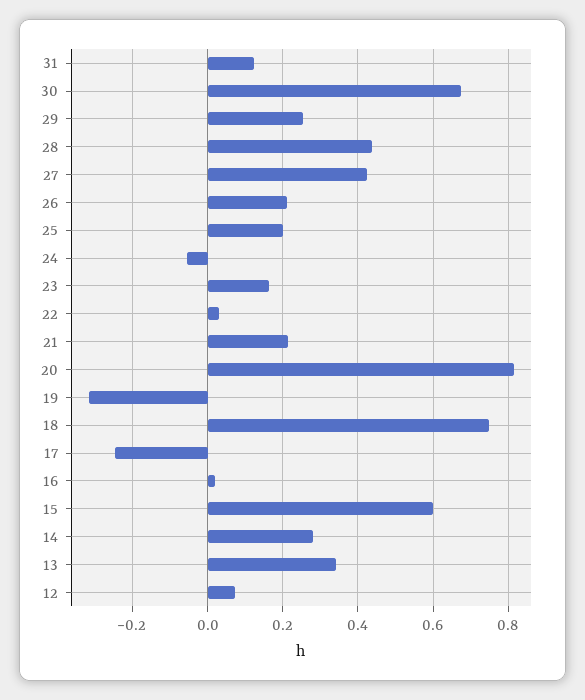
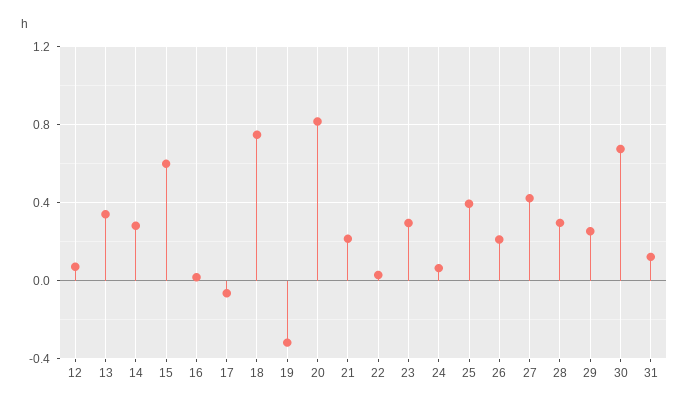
  {
    "31": 0.12,
    "30": 0.68,
    "29": 0.26,
-   "28": 0.44,
+   "28": 0.3,
    "27": 0.42,
    "26": 0.22,
-   "25": 0.2,
+   "25": 0.4,
-   "24": -0.06,
+   "24": 0.05,
-   "23": 0.16,
+   "23": 0.3,
    "22": 0.04,
    "21": 0.22,
    "20": 0.82,
    "19": -0.32,
    "18": 0.74,
-   "17": -0.24,
+   "17": -0.05,
    "16": 0.02,
    "15": 0.6,
    "14": 0.28,
    "13": 0.34,
    "12": 0.08
  }

